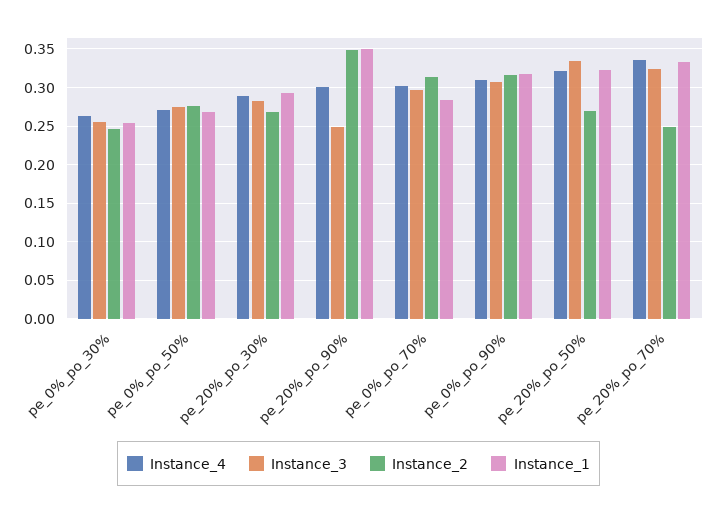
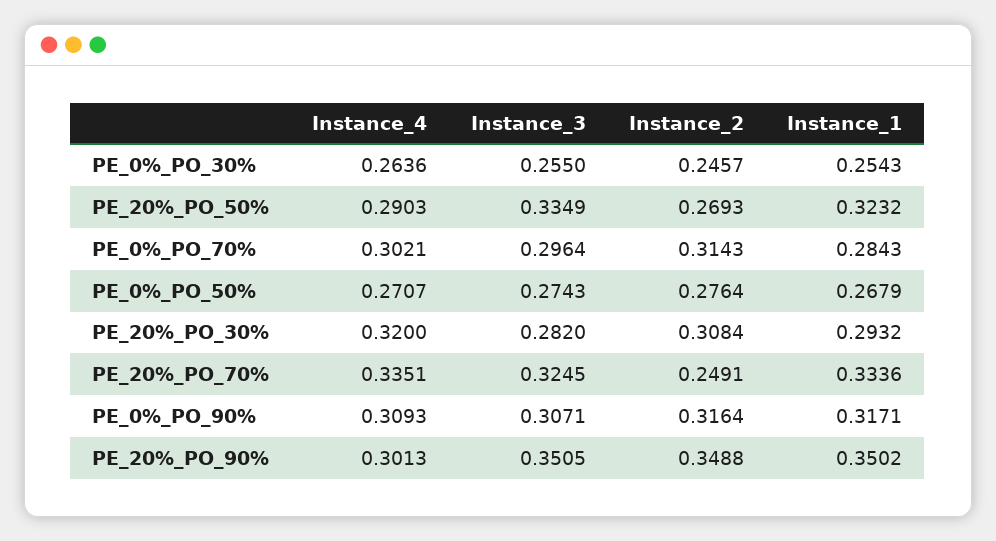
  {
    "Instance_4": {
      "pe_0%_po_30%": 0.2636,
      "pe_0%_po_50%": 0.2707,
-     "pe_20%_po_30%": 0.29,
+     "pe_20%_po_30%": 0.32,
      "pe_20%_po_90%": 0.3013,
      "pe_0%_po_70%": 0.3021,
      "pe_0%_po_90%": 0.3093,
-     "pe_20%_po_50%": 0.32,
+     "pe_20%_po_50%": 0.2903,
      "pe_20%_po_70%": 0.3351
    },
    "Instance_3": {
      "pe_0%_po_30%": 0.255,
      "pe_0%_po_50%": 0.2743,
      "pe_20%_po_30%": 0.282,
-     "pe_20%_po_90%": 0.25,
+     "pe_20%_po_90%": 0.3505,
      "pe_0%_po_70%": 0.2964,
      "pe_0%_po_90%": 0.3071,
      "pe_20%_po_50%": 0.3349,
      "pe_20%_po_70%": 0.3245
    },
    "Instance_2": {
      "pe_0%_po_30%": 0.2457,
      "pe_0%_po_50%": 0.2764,
-     "pe_20%_po_30%": 0.27,
+     "pe_20%_po_30%": 0.3084,
      "pe_20%_po_90%": 0.3488,
      "pe_0%_po_70%": 0.3143,
      "pe_0%_po_90%": 0.3164,
      "pe_20%_po_50%": 0.2693,
      "pe_20%_po_70%": 0.2491
    },
    "Instance_1": {
      "pe_0%_po_30%": 0.2543,
      "pe_0%_po_50%": 0.2679,
      "pe_20%_po_30%": 0.2932,
      "pe_20%_po_90%": 0.3502,
      "pe_0%_po_70%": 0.2843,
      "pe_0%_po_90%": 0.3171,
      "pe_20%_po_50%": 0.3232,
      "pe_20%_po_70%": 0.3336
    }
  }

